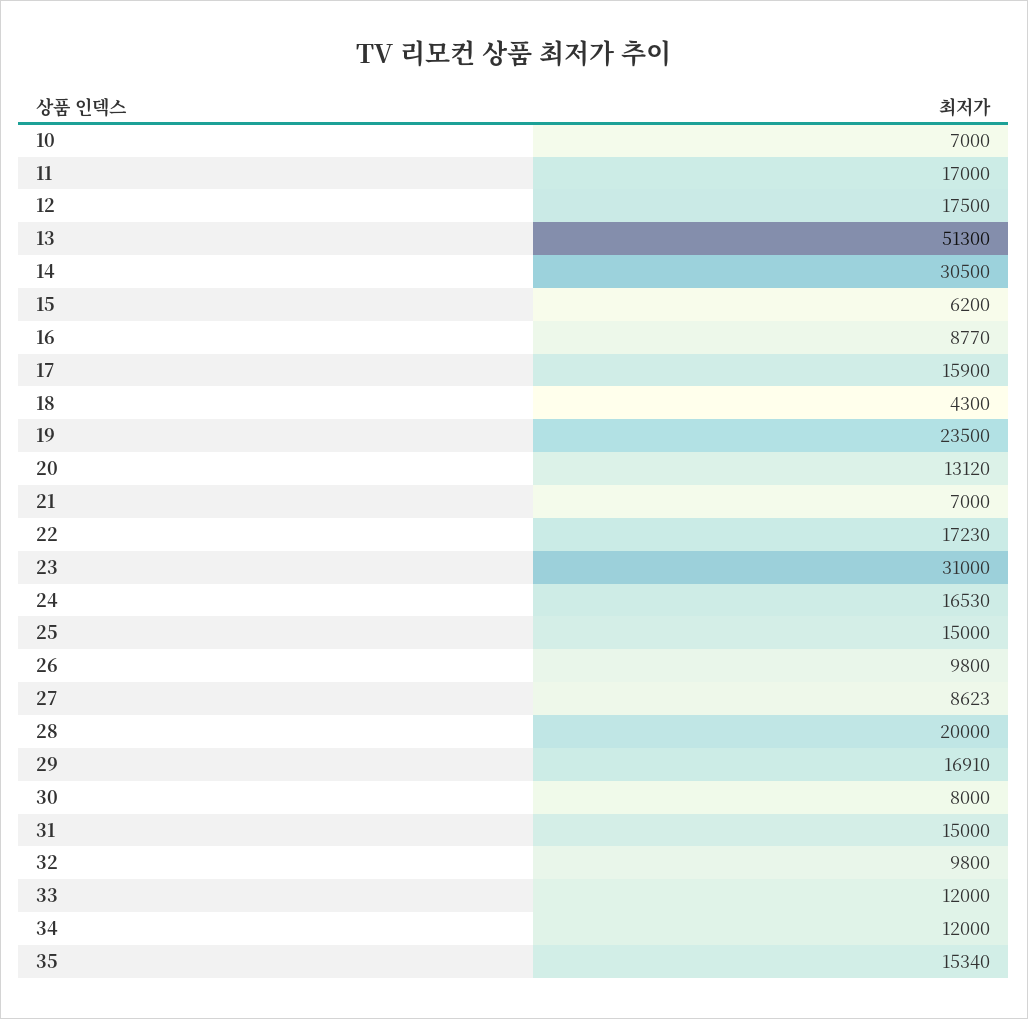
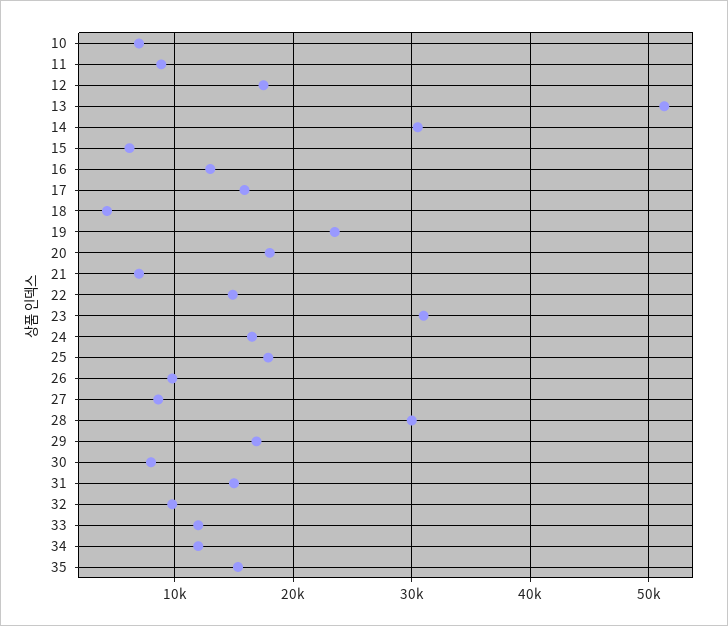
  {
    "10": 7000,
-   "11": 17000,
+   "11": 9000,
    "12": 17500,
    "13": 51300,
    "14": 30500,
    "15": 6200,
-   "16": 8770,
+   "16": 13000,
    "17": 15900,
    "18": 4300,
    "19": 23500,
-   "20": 13120,
+   "20": 18000,
    "21": 7000,
-   "22": 17230,
+   "22": 15000,
    "23": 31000,
    "24": 16530,
-   "25": 15000,
+   "25": 18000,
    "26": 9800,
    "27": 8623,
-   "28": 20000,
+   "28": 30000,
    "29": 16910,
    "30": 8000,
    "31": 15000,
    "32": 9800,
    "33": 12000,
    "34": 12000,
    "35": 15340
  }

